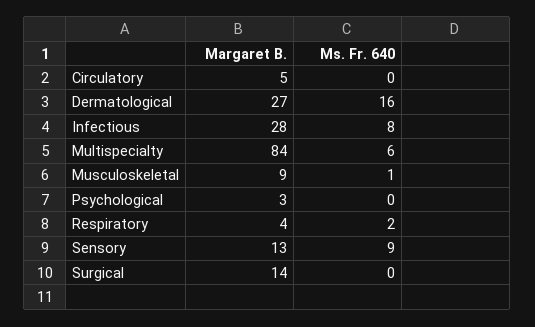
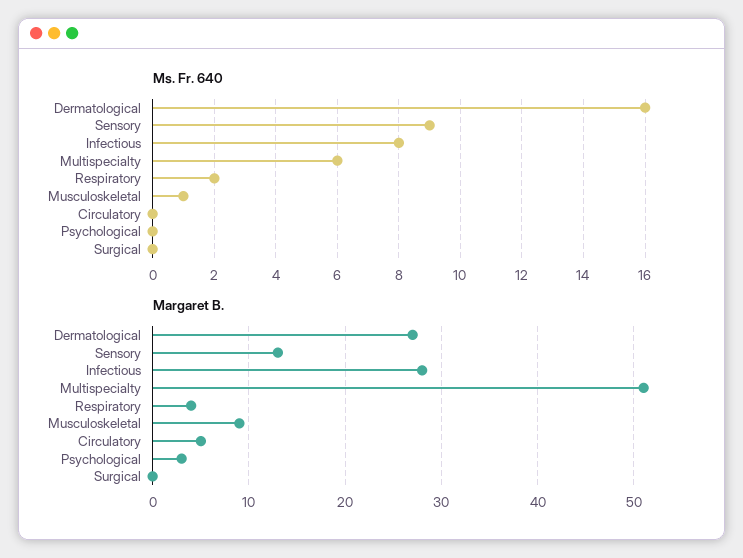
  {
    "Margaret B.": {
      "Circulatory": 5,
      "Dermatological": 27,
      "Infectious": 28,
-     "Multispecialty": 84,
+     "Multispecialty": 51,
      "Musculoskeletal": 9,
      "Psychological": 3,
      "Respiratory": 4,
      "Sensory": 13,
-     "Surgical": 14
+     "Surgical": 0
    },
    "Ms. Fr. 640": {
      "Circulatory": 0,
      "Dermatological": 16,
      "Infectious": 8,
      "Multispecialty": 6,
      "Musculoskeletal": 1,
      "Psychological": 0,
      "Respiratory": 2,
      "Sensory": 9,
      "Surgical": 0
    }
  }

